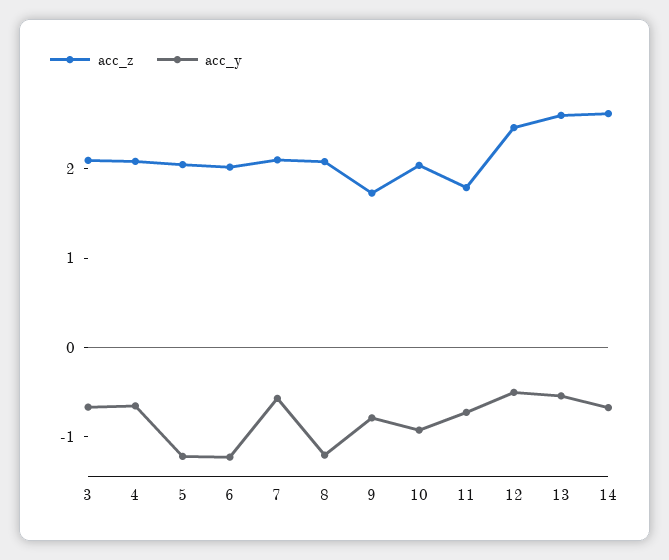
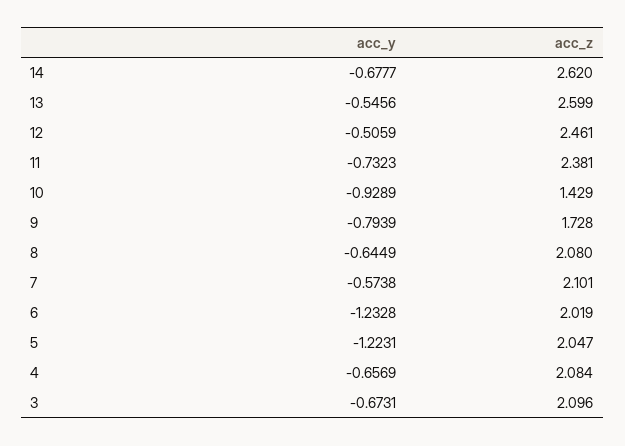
  {
    "acc_z": {
      "3": 2.096,
      "4": 2.084,
      "5": 2.047,
      "6": 2.019,
      "7": 2.101,
      "8": 2.08,
      "9": 1.728,
-     "10": 2,
+     "10": 1.429,
-     "11": 1.8,
+     "11": 2.381,
      "12": 2.461,
      "13": 2.599,
      "14": 2.62
    },
    "acc_y": {
      "3": -0.6731,
      "4": -0.6569,
      "5": -1.2231,
      "6": -1.2328,
      "7": -0.5738,
-     "8": -1.2,
+     "8": -0.6449,
      "9": -0.7939,
      "10": -0.9289,
      "11": -0.7323,
      "12": -0.5059,
      "13": -0.5456,
      "14": -0.6777
    }
  }

